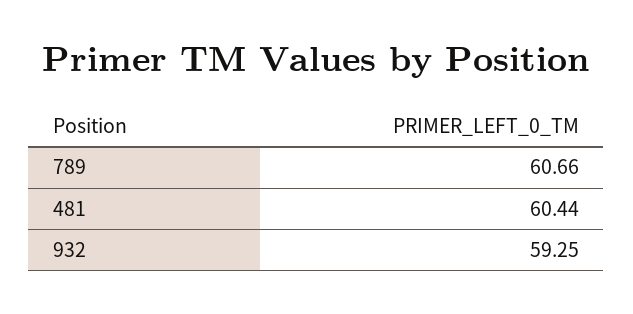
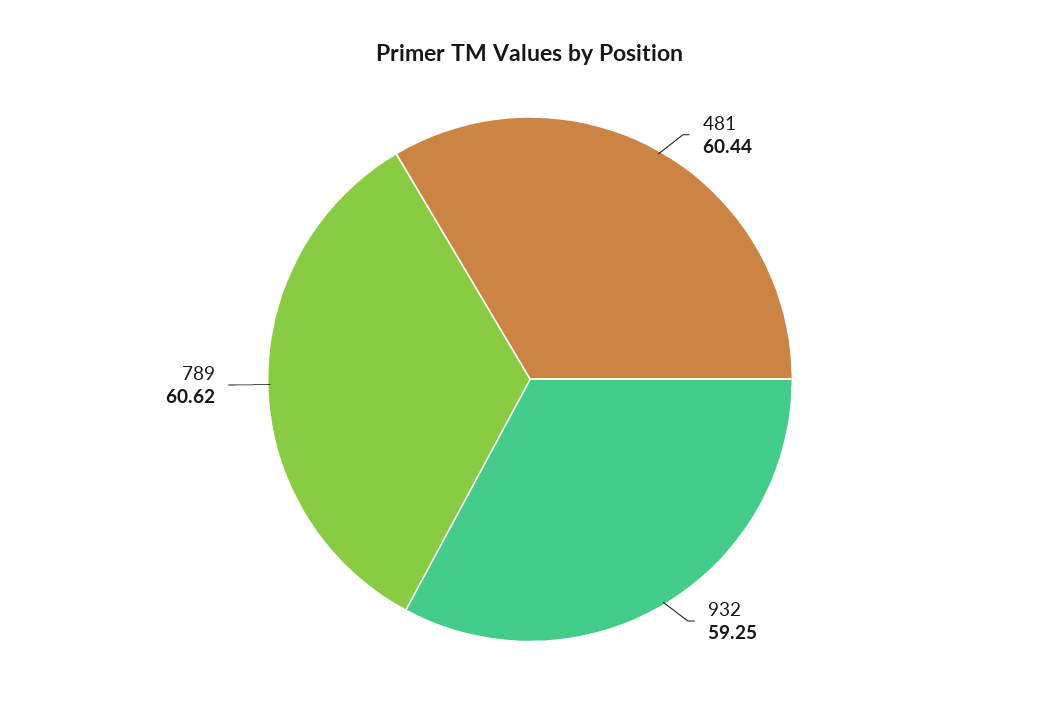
  {
-   "789": 60.66,
+   "789": 60.62,
    "481": 60.44,
    "932": 59.25
  }

